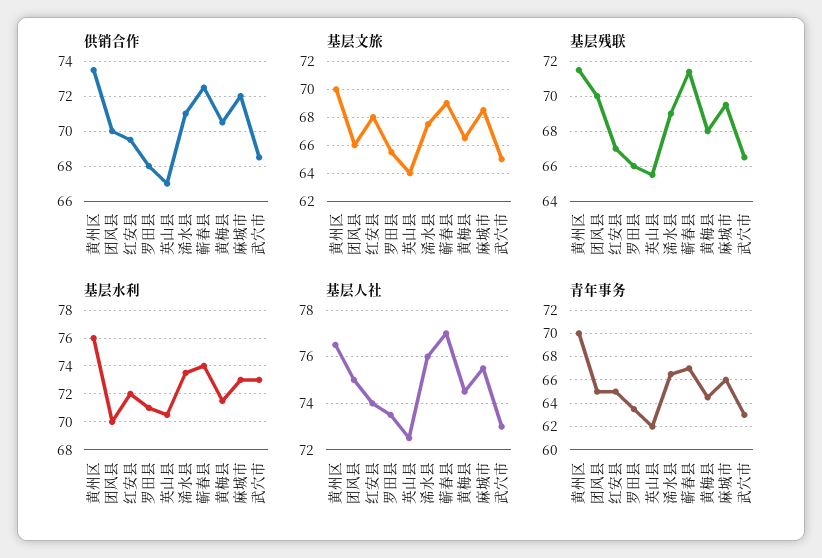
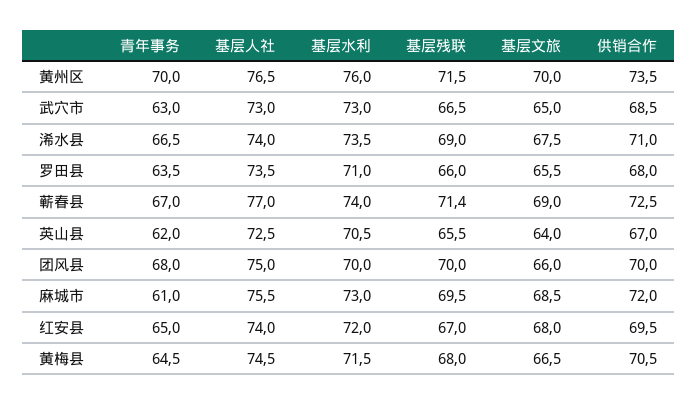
  {
    "供销合作": {
      "黄州区": 73.5,
      "团风县": 70,
      "红安县": 69.5,
      "罗田县": 68,
      "英山县": 67,
      "浠水县": 71,
      "蕲春县": 72.5,
      "黄梅县": 70.5,
      "麻城市": 72,
      "武穴市": 68.5
    },
    "基层文旅": {
      "黄州区": 70,
      "团风县": 66,
      "红安县": 68,
      "罗田县": 65.5,
      "英山县": 64,
      "浠水县": 67.5,
      "蕲春县": 69,
      "黄梅县": 66.5,
      "麻城市": 68.5,
      "武穴市": 65
    },
    "基层残联": {
      "黄州区": 71.5,
      "团风县": 70,
      "红安县": 67,
      "罗田县": 66,
      "英山县": 65.5,
      "浠水县": 69,
      "蕲春县": 71.4,
      "黄梅县": 68,
      "麻城市": 69.5,
      "武穴市": 66.5
    },
    "基层水利": {
      "黄州区": 76,
      "团风县": 70,
      "红安县": 72,
      "罗田县": 71,
      "英山县": 70.5,
      "浠水县": 73.5,
      "蕲春县": 74,
      "黄梅县": 71.5,
      "麻城市": 73,
      "武穴市": 73
    },
    "基层人社": {
      "黄州区": 76.5,
      "团风县": 75,
      "红安县": 74,
      "罗田县": 73.5,
      "英山县": 72.5,
-     "浠水县": 76,
+     "浠水县": 74,
      "蕲春县": 77,
      "黄梅县": 74.5,
      "麻城市": 75.5,
      "武穴市": 73
    },
    "青年事务": {
      "黄州区": 70,
-     "团风县": 65,
+     "团风县": 68,
      "红安县": 65,
      "罗田县": 63.5,
      "英山县": 62,
      "浠水县": 66.5,
      "蕲春县": 67,
      "黄梅县": 64.5,
-     "麻城市": 66,
+     "麻城市": 61,
      "武穴市": 63
    }
  }

